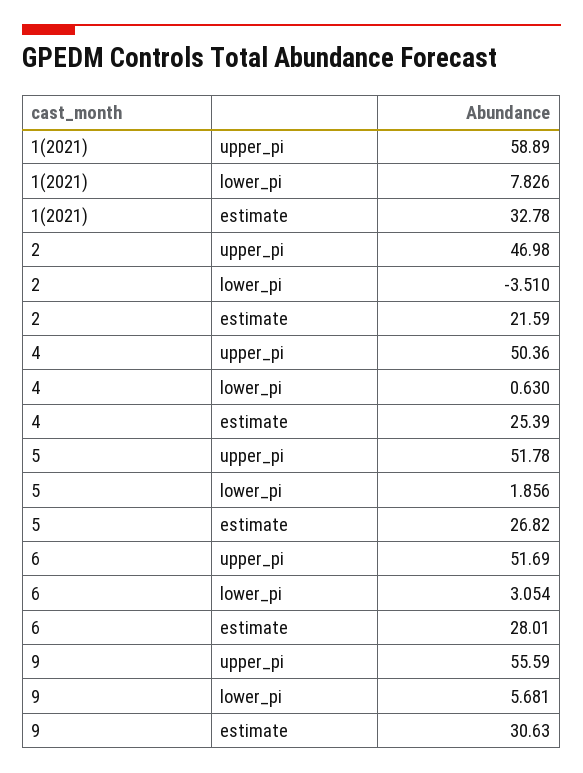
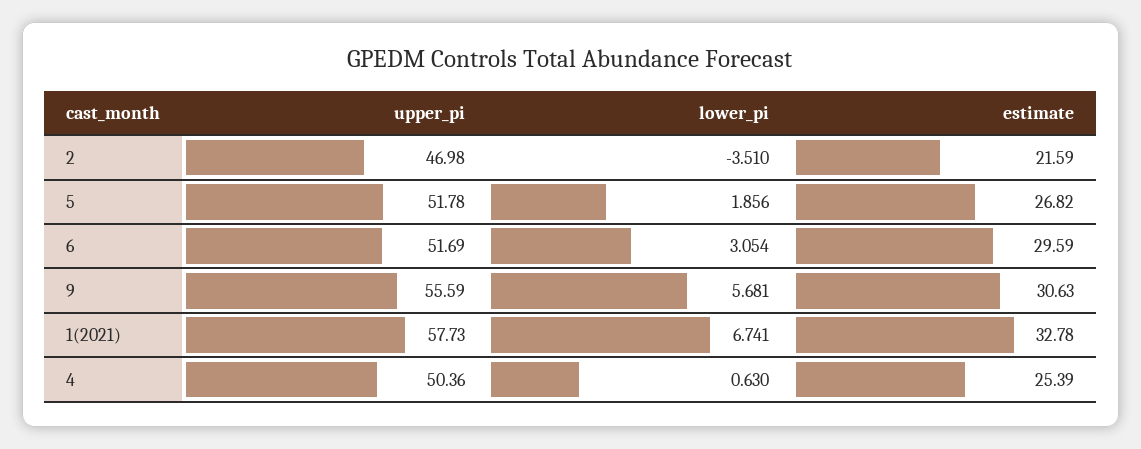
  {
    "1(2021)": {
-     "upper_pi": 58.89,
+     "upper_pi": 57.73,
-     "lower_pi": 7.826,
+     "lower_pi": 6.741,
      "estimate": 32.78
    },
    "2": {
      "upper_pi": 46.98,
      "lower_pi": -3.51,
      "estimate": 21.59
    },
    "4": {
      "upper_pi": 50.36,
      "lower_pi": 0.63,
      "estimate": 25.39
    },
    "5": {
      "upper_pi": 51.78,
      "lower_pi": 1.856,
      "estimate": 26.82
    },
    "6": {
      "upper_pi": 51.69,
      "lower_pi": 3.054,
-     "estimate": 28.01
+     "estimate": 29.59
    },
    "9": {
      "upper_pi": 55.59,
      "lower_pi": 5.681,
      "estimate": 30.63
    }
  }

